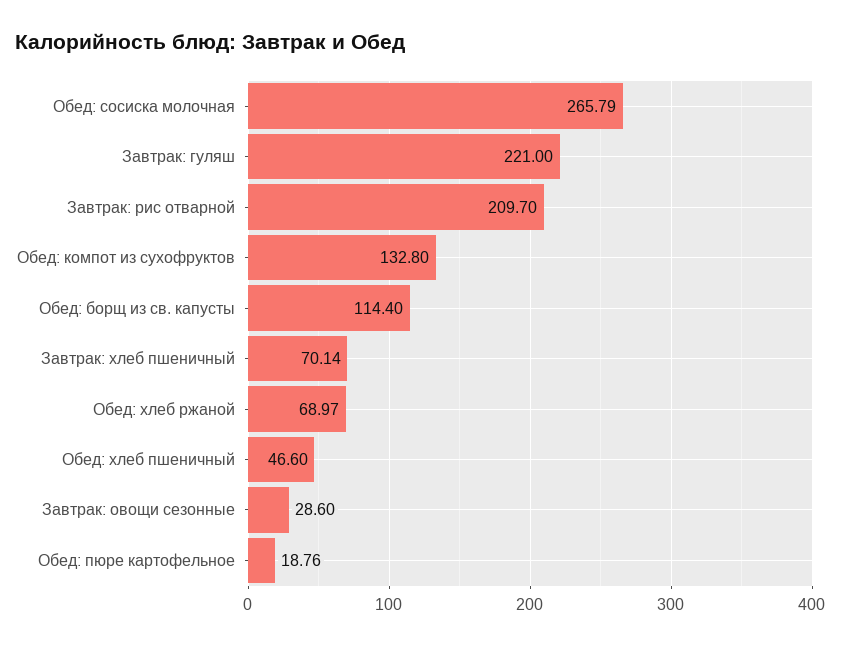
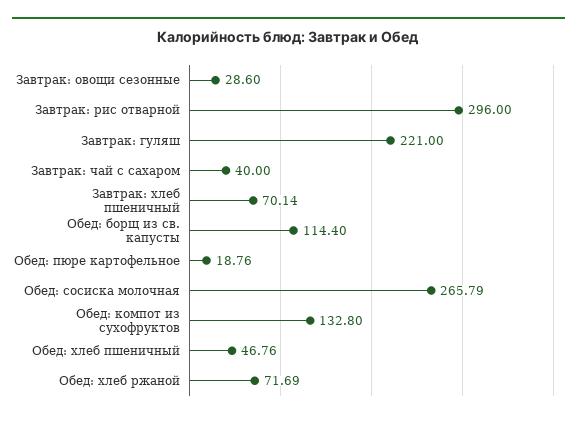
  {
    "Обед: сосиска молочная": 265.79,
    "Завтрак: гуляш": 221,
-   "Завтрак: рис отварной": 209.7,
+   "Завтрак: рис отварной": 296,
    "Обед: компот из сухофруктов": 132.8,
    "Обед: борщ из св. капусты": 114.4,
    "Завтрак: хлеб пшеничный": 70.14,
-   "Обед: хлеб ржаной": 68.97,
+   "Обед: хлеб ржаной": 71.69,
-   "Обед: хлеб пшеничный": 46.6,
+   "Обед: хлеб пшеничный": 46.76,
    "Завтрак: овощи сезонные": 28.6,
-   "Обед: пюре картофельное": 18.76
+   "Обед: пюре картофельное": 18.76,
+   "Завтрак: чай с сахаром": 40
  }

